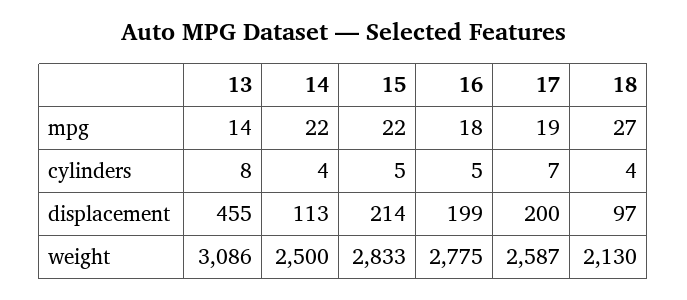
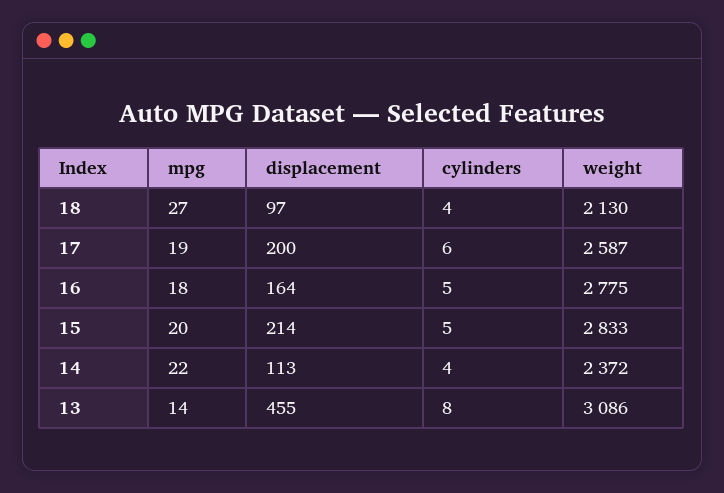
  {
    "13": {
      "mpg": 14,
      "cylinders": 8,
      "displacement": 455,
      "weight": 3086
    },
    "14": {
      "mpg": 22,
      "cylinders": 4,
      "displacement": 113,
-     "weight": 2500
+     "weight": 2372
    },
    "15": {
-     "mpg": 22,
+     "mpg": 20,
      "cylinders": 5,
      "displacement": 214,
      "weight": 2833
    },
    "16": {
      "mpg": 18,
      "cylinders": 5,
-     "displacement": 199,
+     "displacement": 164,
      "weight": 2775
    },
    "17": {
      "mpg": 19,
-     "cylinders": 7,
+     "cylinders": 6,
      "displacement": 200,
      "weight": 2587
    },
    "18": {
      "mpg": 27,
      "cylinders": 4,
      "displacement": 97,
      "weight": 2130
    }
  }

